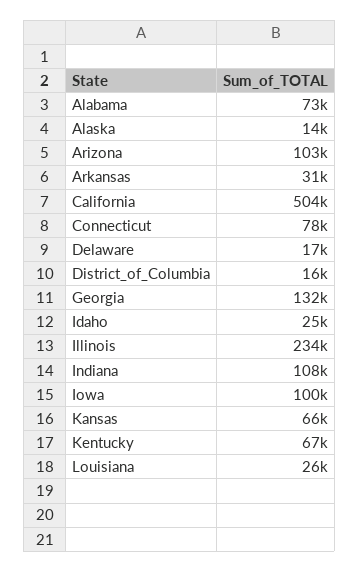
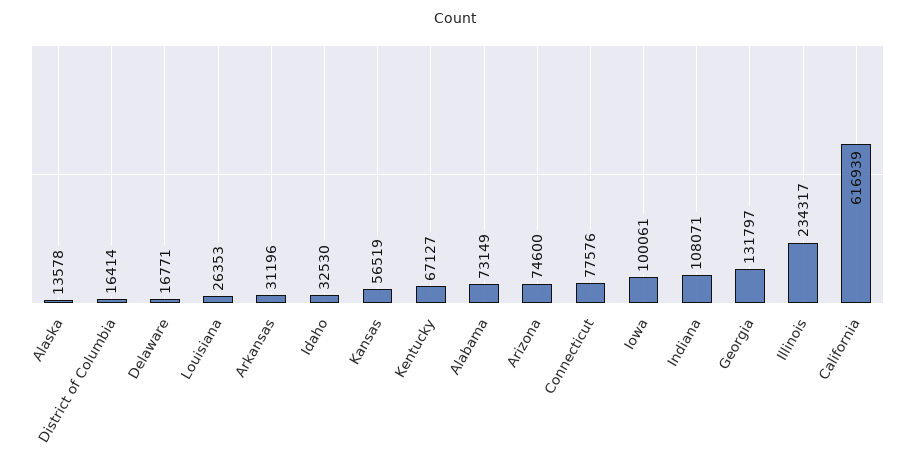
  {
    "Alabama": 73149,
    "Alaska": 13578,
-   "Arizona": 103000,
+   "Arizona": 74600,
    "Arkansas": 31196,
-   "California": 504000,
+   "California": 616939,
    "Connecticut": 77576,
    "Delaware": 16771,
    "District_of_Columbia": 16414,
    "Georgia": 131797,
-   "Idaho": 25000,
+   "Idaho": 32530,
    "Illinois": 234317,
    "Indiana": 108071,
    "Iowa": 100061,
-   "Kansas": 66000,
+   "Kansas": 56519,
    "Kentucky": 67127,
    "Louisiana": 26353
  }

